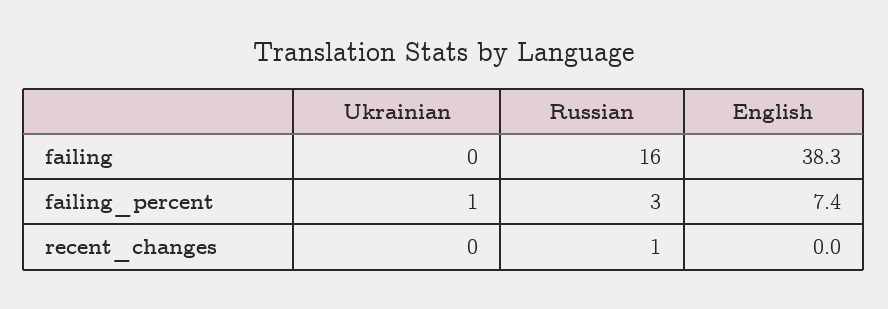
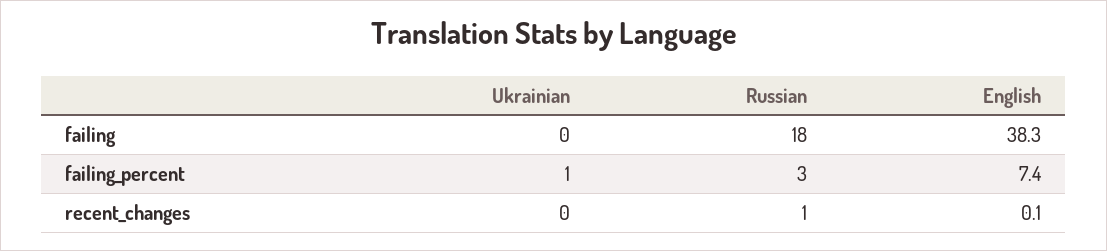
  {
    "Ukrainian": {
      "failing": 0,
      "failing_percent": 1,
      "recent_changes": 0
    },
    "Russian": {
-     "failing": 16,
+     "failing": 18,
      "failing_percent": 3,
      "recent_changes": 1
    },
    "English": {
      "failing": 38.3,
      "failing_percent": 7.4,
-     "recent_changes": 0
+     "recent_changes": 0.1
    }
  }

